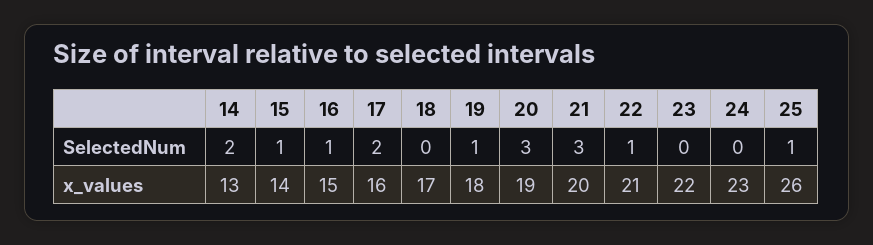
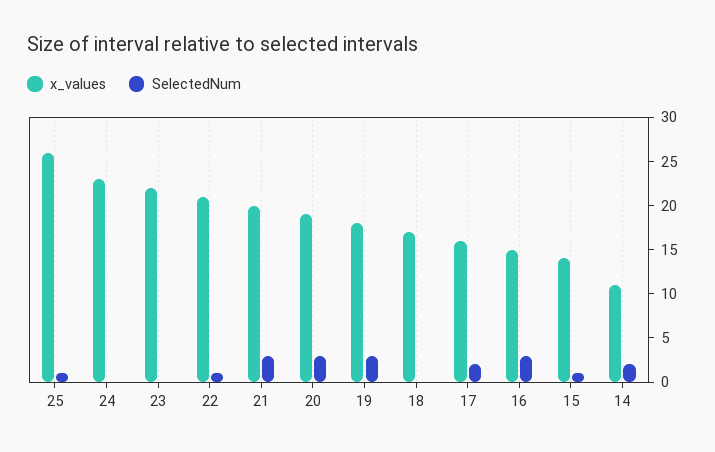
  {
    "SelectedNum": {
      "14": 2,
      "15": 1,
-     "16": 1,
+     "16": 3,
      "17": 2,
      "18": 0,
-     "19": 1,
+     "19": 3,
      "20": 3,
      "21": 3,
      "22": 1,
      "23": 0,
      "24": 0,
      "25": 1
    },
    "x_values": {
-     "14": 13,
+     "14": 11,
      "15": 14,
      "16": 15,
      "17": 16,
      "18": 17,
      "19": 18,
      "20": 19,
      "21": 20,
      "22": 21,
      "23": 22,
      "24": 23,
      "25": 26
    }
  }

